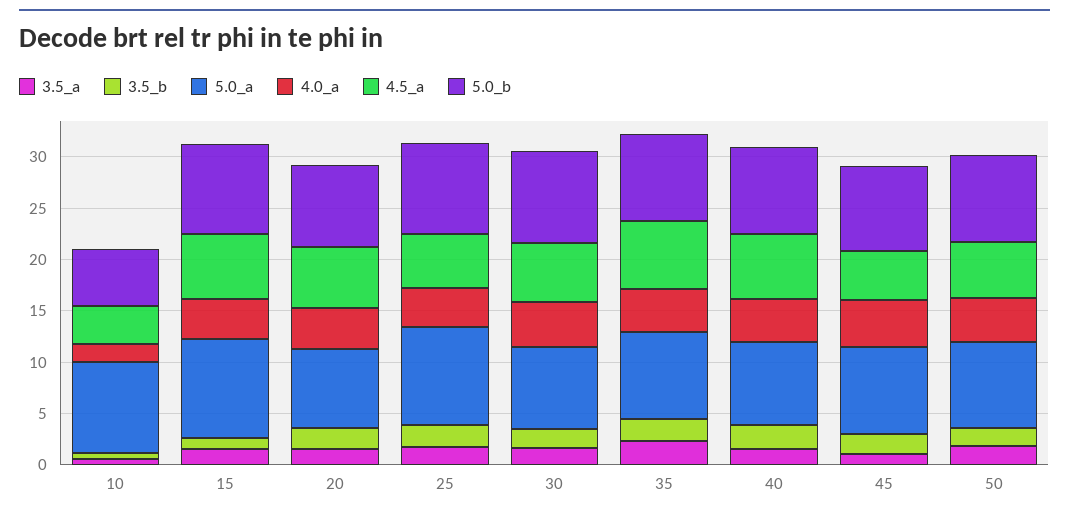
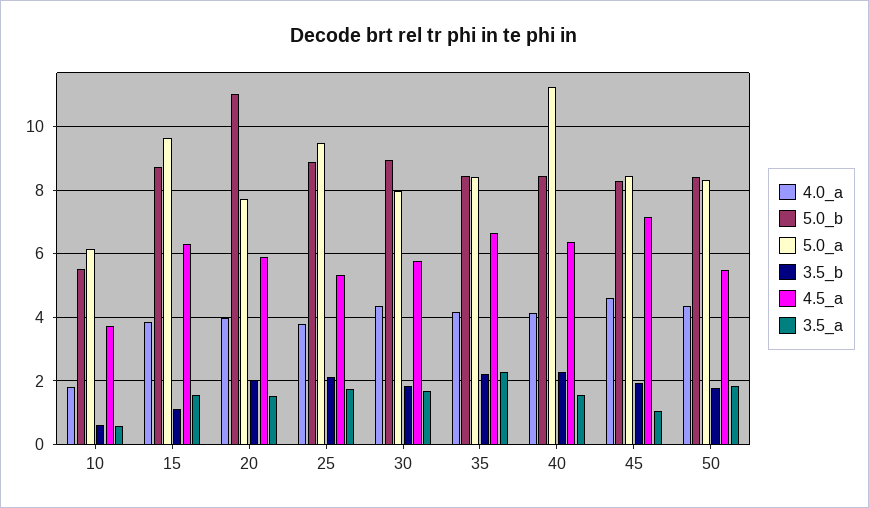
  {
    "3.5_a": {
      "10": 0.6,
      "15": 1.6,
      "20": 1.6,
      "25": 1.8,
      "30": 1.6,
      "35": 2.2,
      "40": 1.6,
      "45": 1,
      "50": 1.8
    },
    "3.5_b": {
      "10": 0.6,
      "15": 1.2,
      "20": 2,
      "25": 2.2,
      "30": 1.8,
      "35": 2.2,
      "40": 2.2,
      "45": 2,
      "50": 1.8
    },
    "5.0_a": {
-     "10": 9,
+     "10": 6.2,
      "15": 9.6,
      "20": 7.8,
      "25": 9.4,
      "30": 8,
      "35": 8.4,
-     "40": 8,
+     "40": 11.2,
      "45": 8.4,
      "50": 8.4
    },
    "4.0_a": {
      "10": 1.8,
      "15": 3.8,
      "20": 4,
      "25": 3.8,
      "30": 4.4,
      "35": 4.2,
      "40": 4.2,
      "45": 4.6,
      "50": 4.4
    },
    "4.5_a": {
      "10": 3.8,
      "15": 6.2,
      "20": 6,
      "25": 5.4,
      "30": 5.8,
      "35": 6.6,
      "40": 6.4,
-     "45": 5,
+     "45": 7.2,
      "50": 5.4
    },
    "5.0_b": {
      "10": 5.6,
      "15": 8.8,
-     "20": 8,
+     "20": 11,
      "25": 8.8,
      "30": 9,
      "35": 8.4,
      "40": 8.4,
      "45": 8.4,
      "50": 8.4
    }
  }

